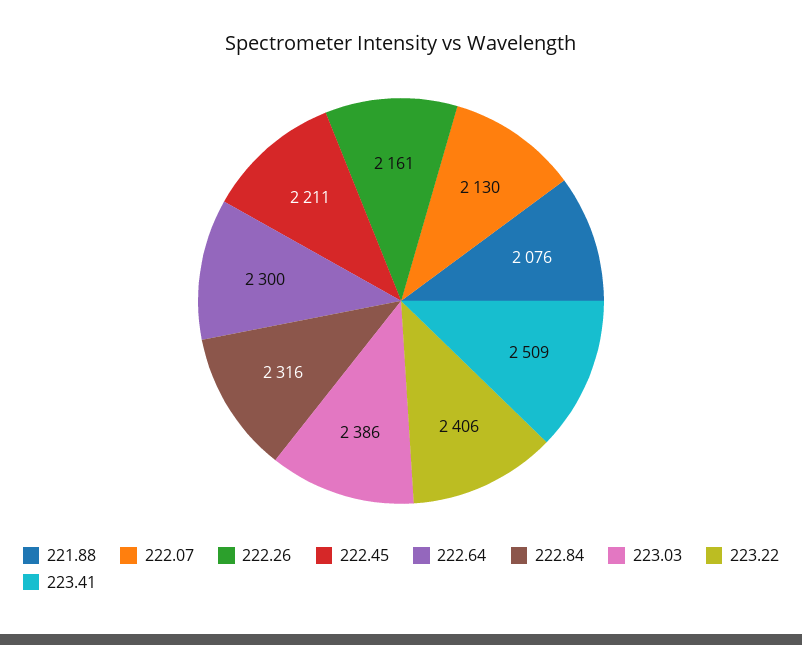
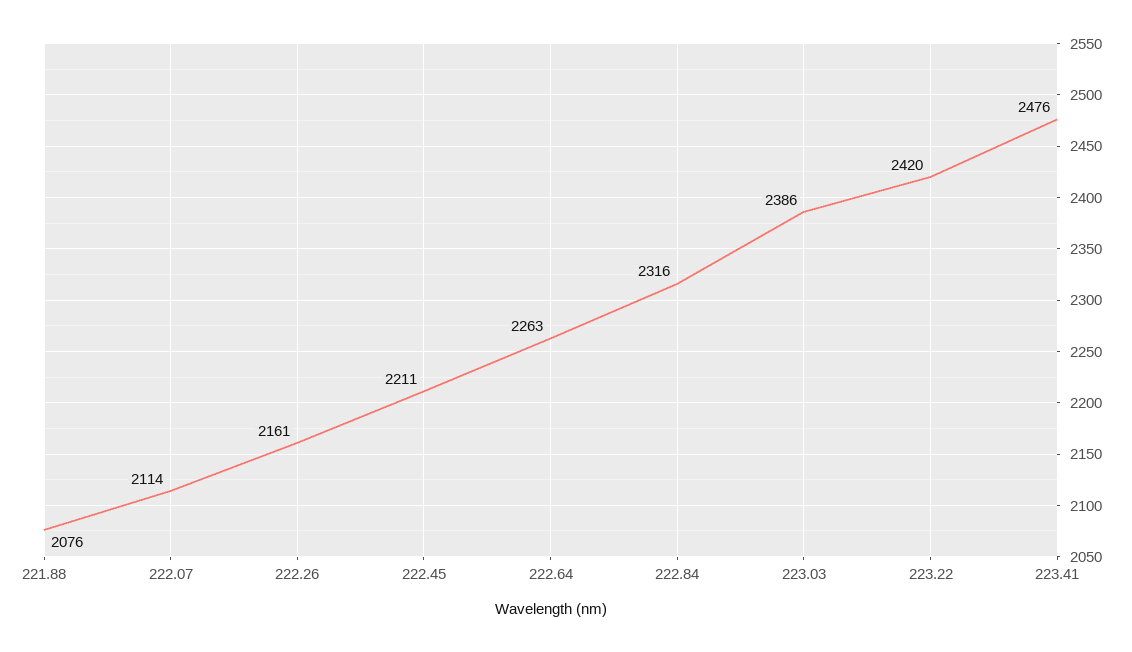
  {
    "221.88": 2076,
-   "222.07": 2130,
+   "222.07": 2114,
    "222.26": 2161,
    "222.45": 2211,
-   "222.64": 2300,
+   "222.64": 2263,
    "222.84": 2316,
    "223.03": 2386,
-   "223.22": 2406,
+   "223.22": 2420,
-   "223.41": 2509
+   "223.41": 2476
  }

